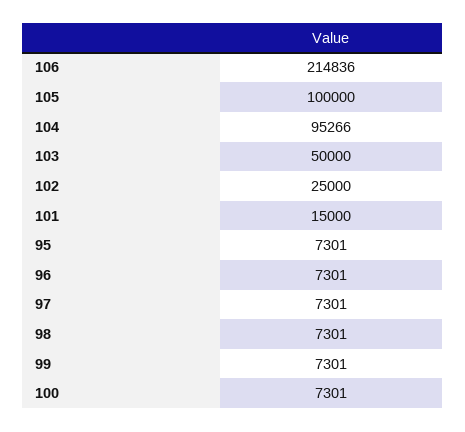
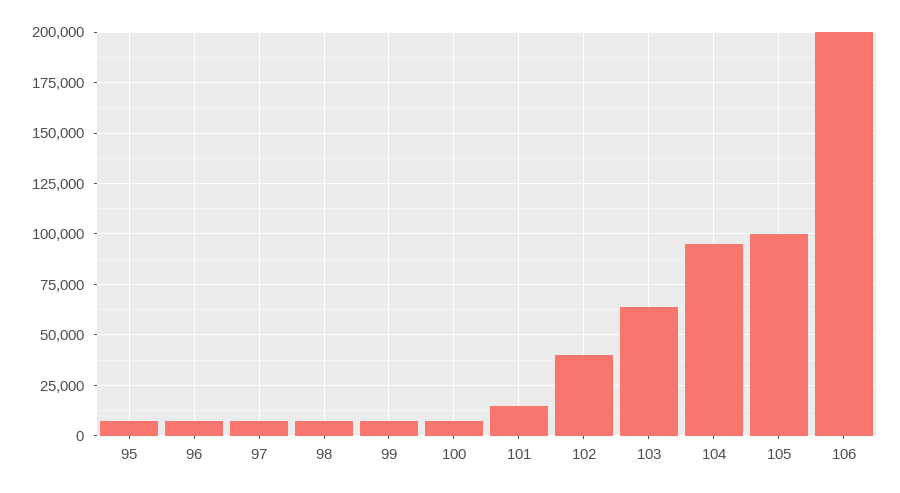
  {
-   "106": 214836,
+   "106": 200000,
    "105": 100000,
    "104": 95266,
-   "103": 50000,
+   "103": 65000,
-   "102": 25000,
+   "102": 40000,
    "101": 15000,
    "95": 7301,
    "96": 7301,
    "97": 7301,
    "98": 7301,
    "99": 7301,
    "100": 7301
  }

